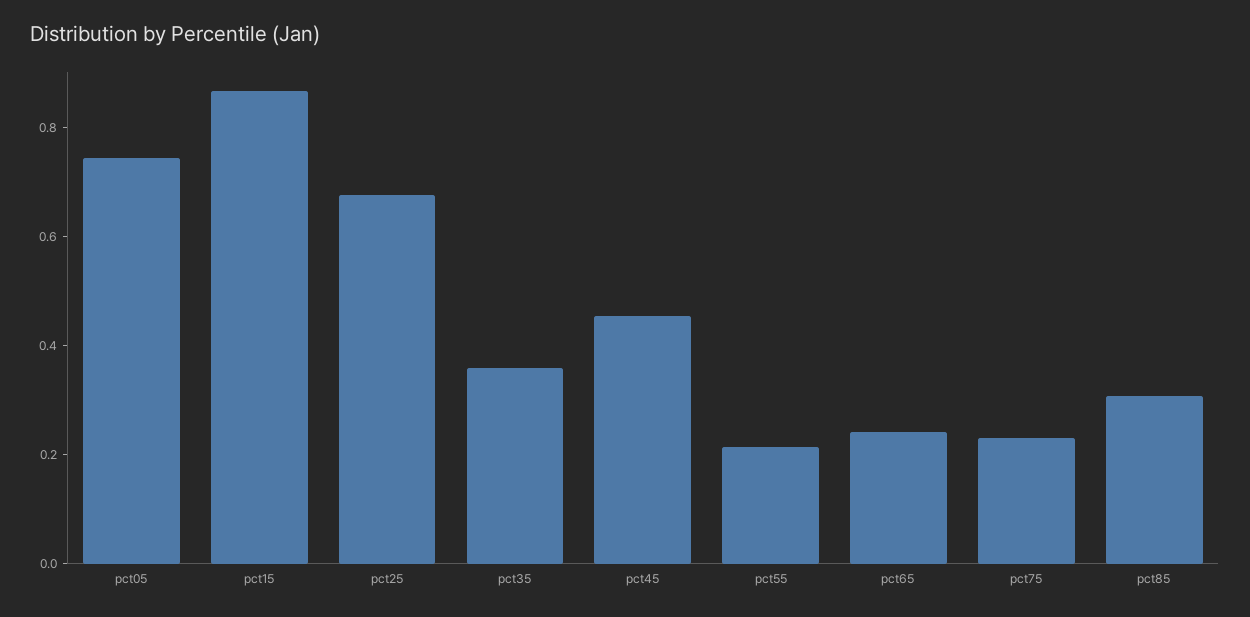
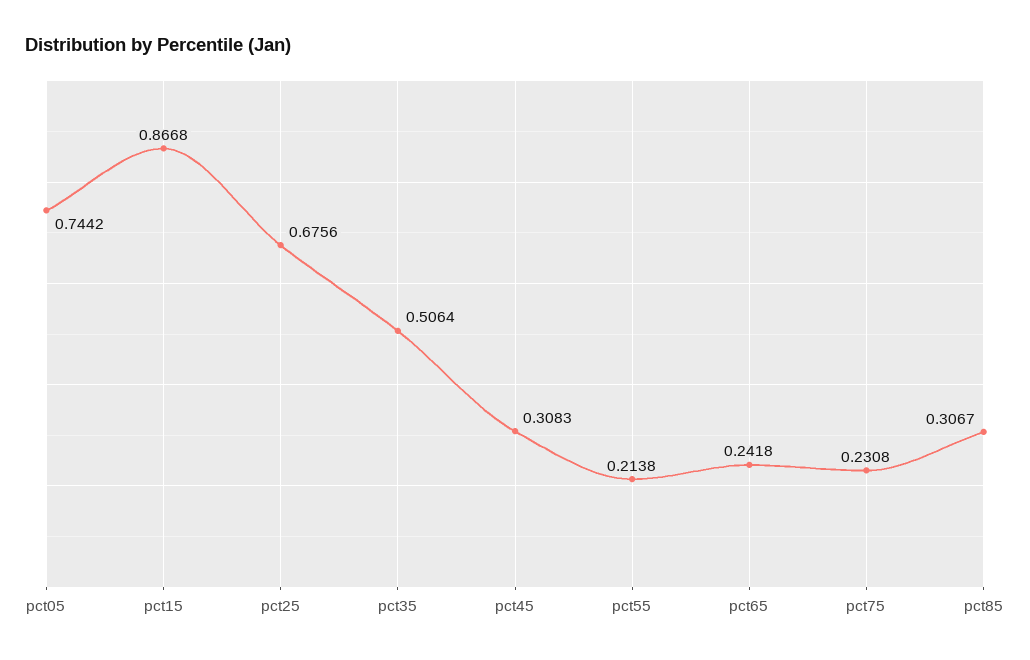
  {
    "pct05": 0.7442,
    "pct15": 0.8668,
    "pct25": 0.6756,
-   "pct35": 0.35,
+   "pct35": 0.5064,
-   "pct45": 0.45,
+   "pct45": 0.3083,
    "pct55": 0.2138,
    "pct65": 0.2418,
    "pct75": 0.2308,
    "pct85": 0.3067
  }

